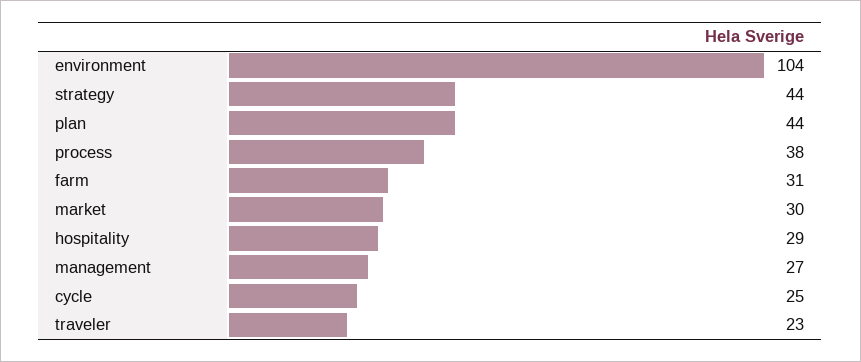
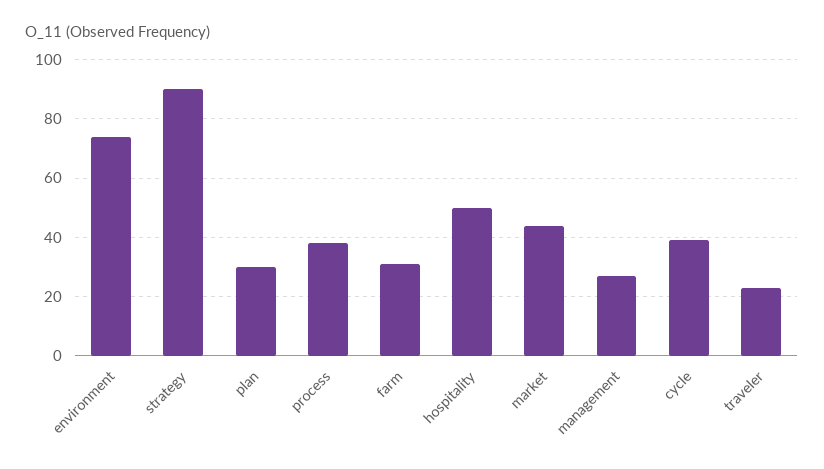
  {
-   "environment": 104,
+   "environment": 75,
-   "strategy": 44,
+   "strategy": 90,
-   "plan": 44,
+   "plan": 30,
    "process": 38,
    "farm": 31,
-   "market": 30,
+   "market": 45,
-   "hospitality": 29,
+   "hospitality": 50,
    "management": 27,
-   "cycle": 25,
+   "cycle": 40,
    "traveler": 23
  }

